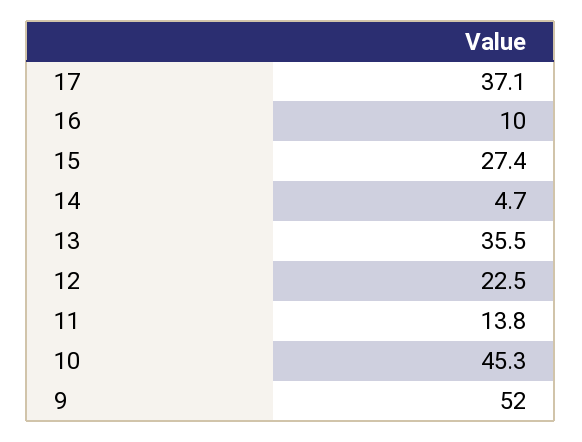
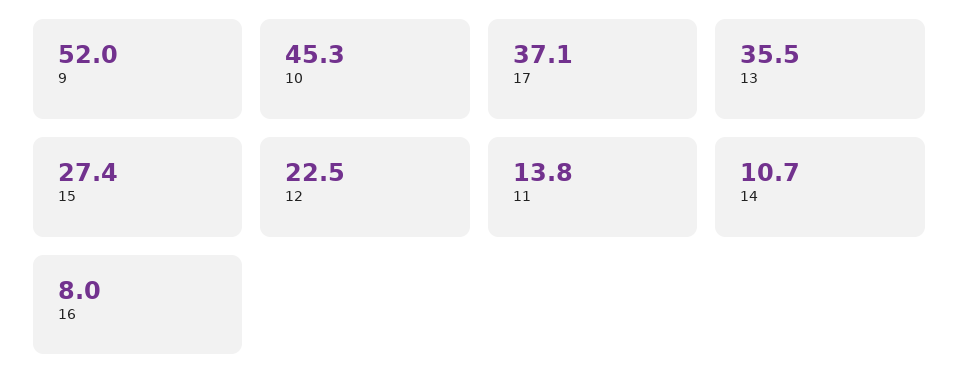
  {
    "17": 37.1,
-   "16": 10,
+   "16": 8,
    "15": 27.4,
-   "14": 4.7,
+   "14": 10.7,
    "13": 35.5,
    "12": 22.5,
    "11": 13.8,
    "10": 45.3,
    "9": 52
  }

